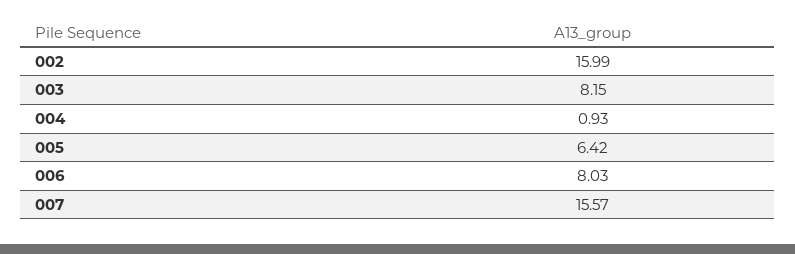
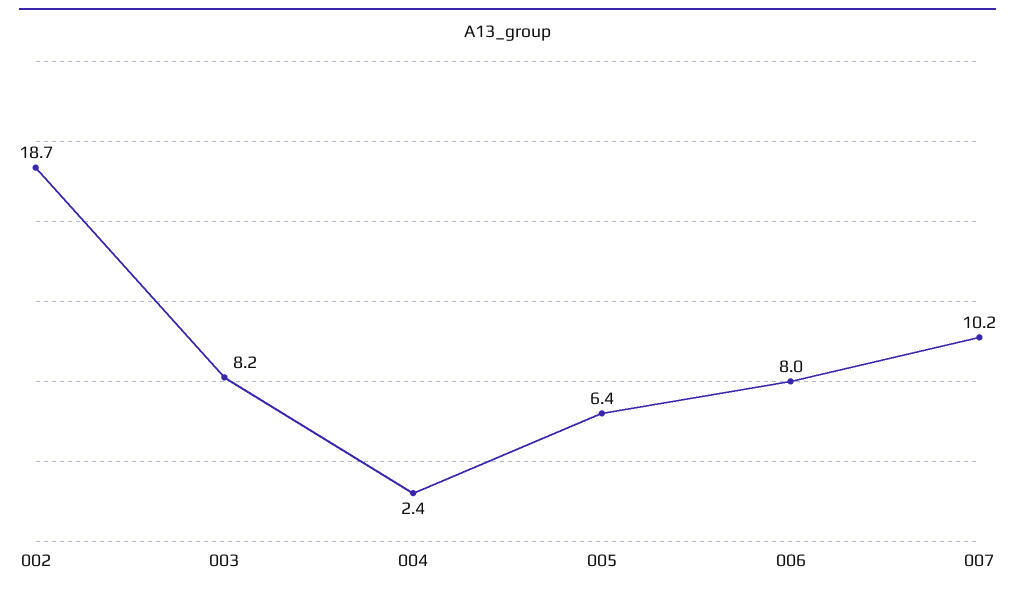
  {
-   "002": 15.99,
+   "002": 18.7,
    "003": 8.15,
-   "004": 0.93,
+   "004": 2.4,
    "005": 6.42,
    "006": 8.03,
-   "007": 15.57
+   "007": 10.2
  }

